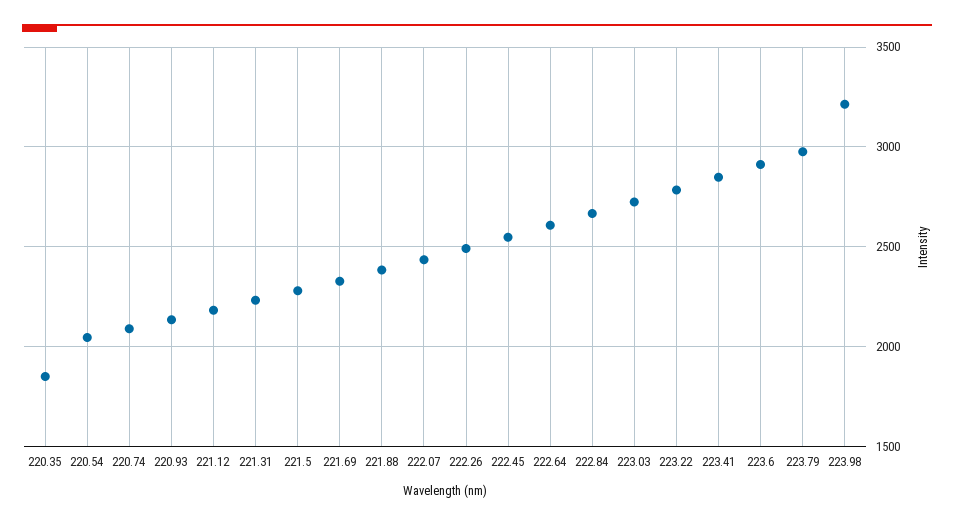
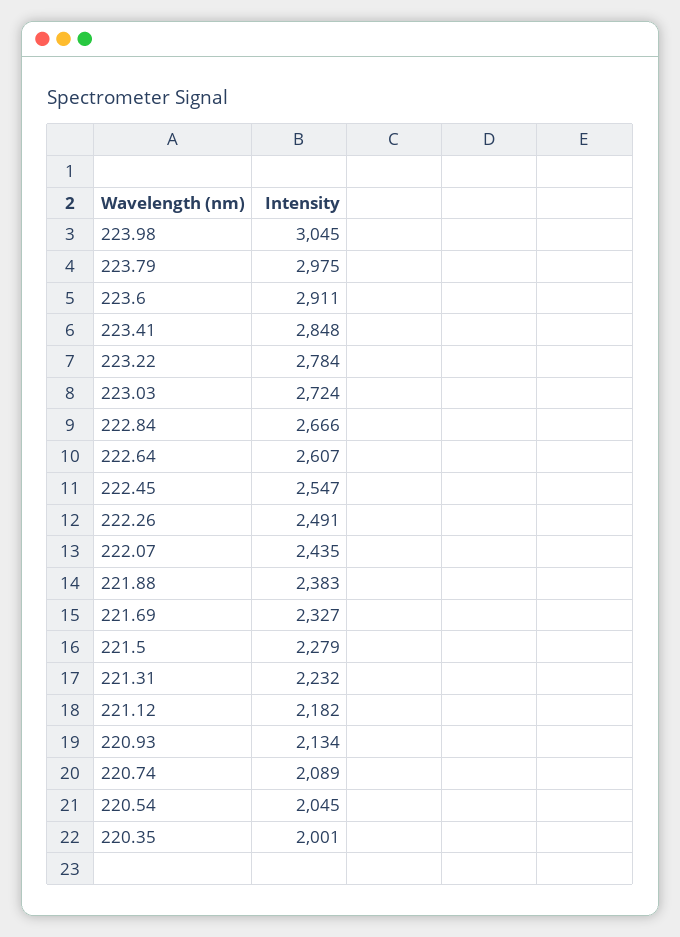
  {
-   "220.35": 1850,
+   "220.35": 2001,
    "220.54": 2045,
    "220.74": 2089,
    "220.93": 2134,
    "221.12": 2182,
    "221.31": 2232,
    "221.5": 2279,
    "221.69": 2327,
    "221.88": 2383,
    "222.07": 2435,
    "222.26": 2491,
    "222.45": 2547,
    "222.64": 2607,
    "222.84": 2666,
    "223.03": 2724,
    "223.22": 2784,
    "223.41": 2848,
    "223.6": 2911,
    "223.79": 2975,
-   "223.98": 3200
+   "223.98": 3045
  }

